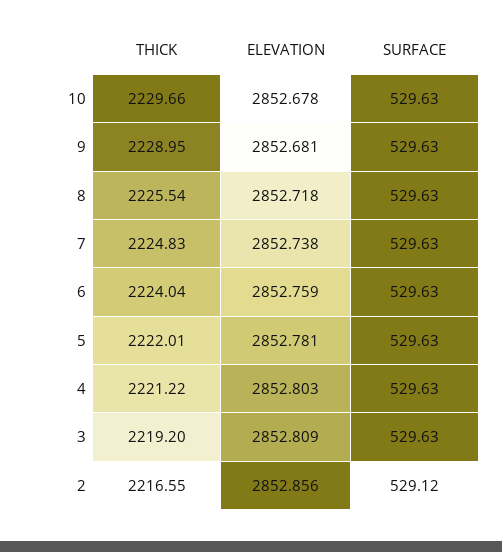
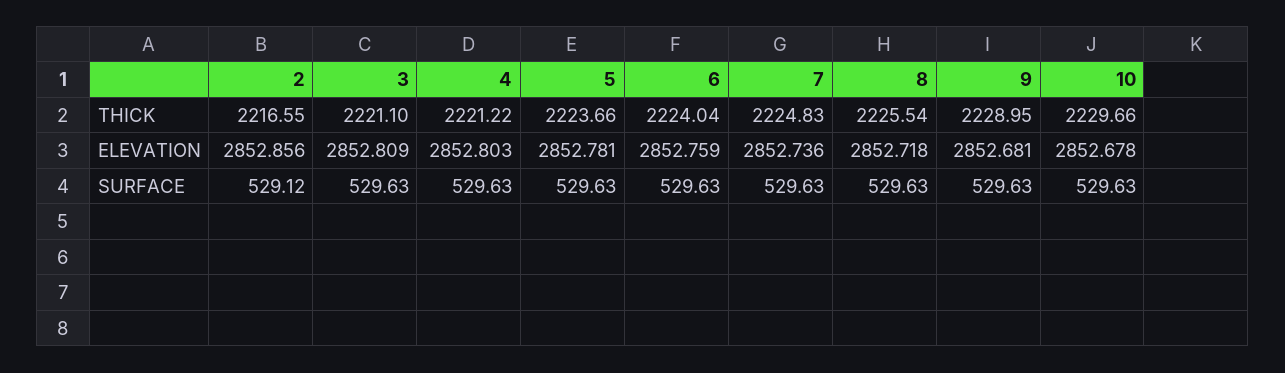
  {
    "THICK": {
      "10": 2229.66,
      "9": 2228.95,
      "8": 2225.54,
      "7": 2224.83,
      "6": 2224.04,
-     "5": 2222.01,
+     "5": 2223.66,
      "4": 2221.22,
-     "3": 2219.2,
+     "3": 2221.1,
      "2": 2216.55
    },
    "ELEVATION": {
      "10": 2852.678,
      "9": 2852.681,
      "8": 2852.718,
-     "7": 2852.738,
+     "7": 2852.736,
      "6": 2852.759,
      "5": 2852.781,
      "4": 2852.803,
      "3": 2852.809,
      "2": 2852.856
    },
    "SURFACE": {
      "10": 529.63,
      "9": 529.63,
      "8": 529.63,
      "7": 529.63,
      "6": 529.63,
      "5": 529.63,
      "4": 529.63,
      "3": 529.63,
      "2": 529.12
    }
  }

